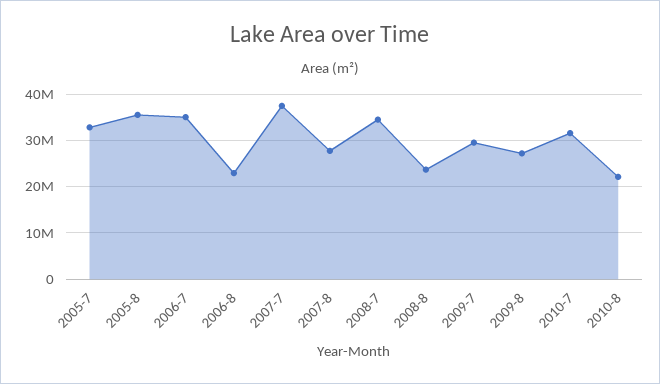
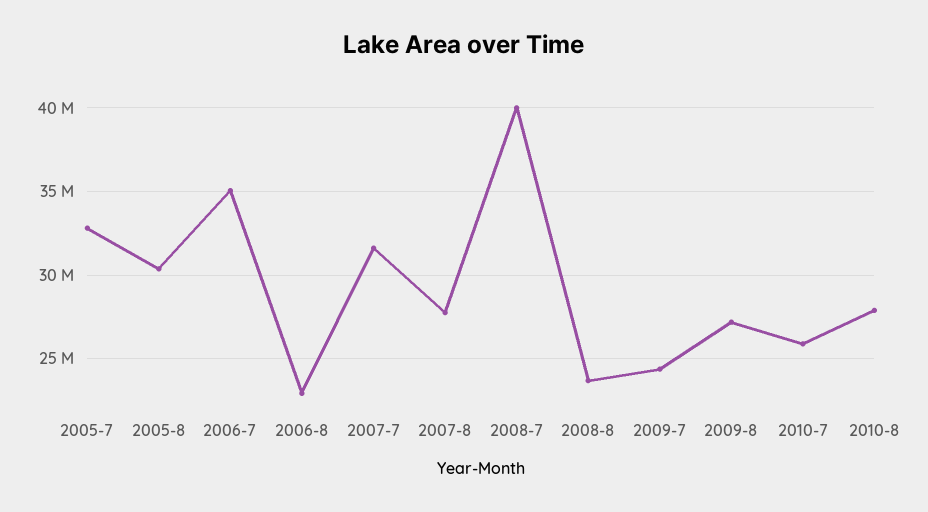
  {
    "2005-7": 33000000,
-   "2005-8": 36000000,
+   "2005-8": 30500000,
    "2006-7": 35000000,
    "2006-8": 23000000,
-   "2007-7": 38000000,
+   "2007-7": 31500000,
    "2007-8": 28000000,
-   "2008-7": 34000000,
+   "2008-7": 40000000,
    "2008-8": 23500000,
-   "2009-7": 30000000,
+   "2009-7": 24500000,
    "2009-8": 27000000,
-   "2010-7": 32000000,
+   "2010-7": 26000000,
-   "2010-8": 22000000
+   "2010-8": 28000000
  }

